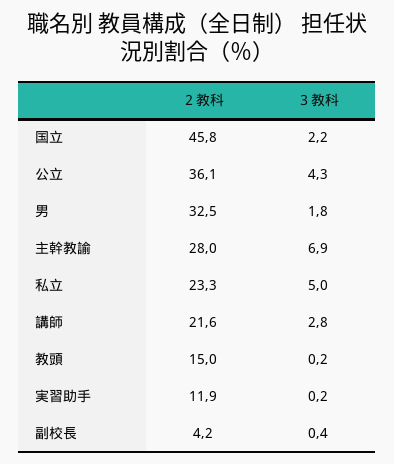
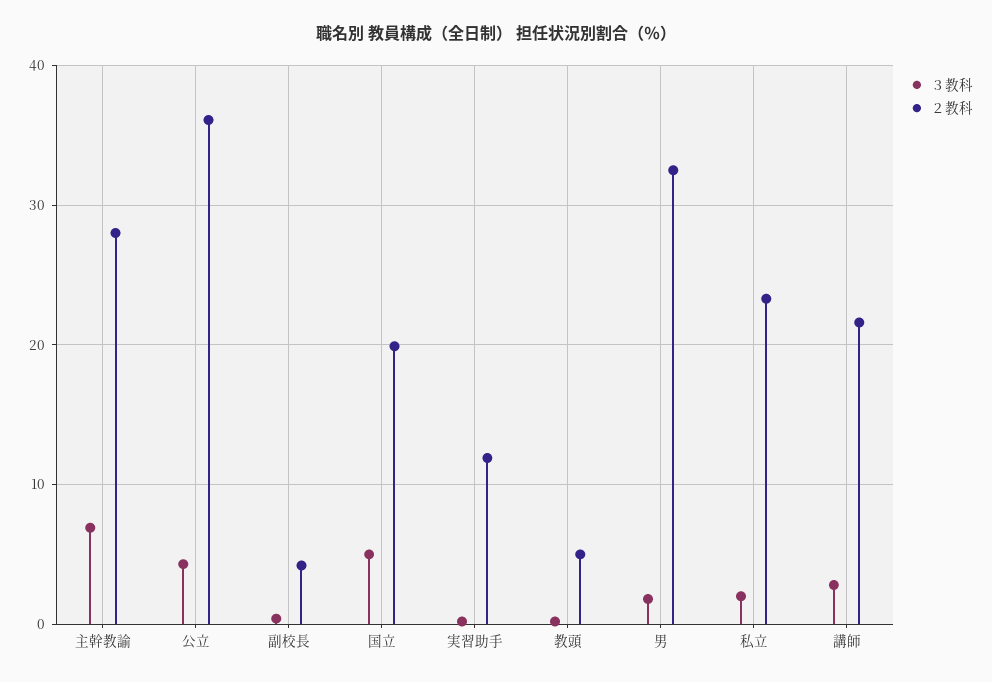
  {
    "２教科": {
-     "国立": 45.8,
+     "国立": 20,
      "公立": 36.1,
      "男": 32.5,
      "主幹教諭": 28,
      "私立": 23.3,
      "講師": 21.6,
-     "教頭": 15,
+     "教頭": 5,
      "実習助手": 11.9,
      "副校長": 4.2
    },
    "３教科": {
-     "国立": 2.2,
+     "国立": 5,
      "公立": 4.3,
      "男": 1.8,
      "主幹教諭": 6.9,
-     "私立": 5,
+     "私立": 2,
      "講師": 2.8,
      "教頭": 0.2,
      "実習助手": 0.2,
      "副校長": 0.4
    }
  }

